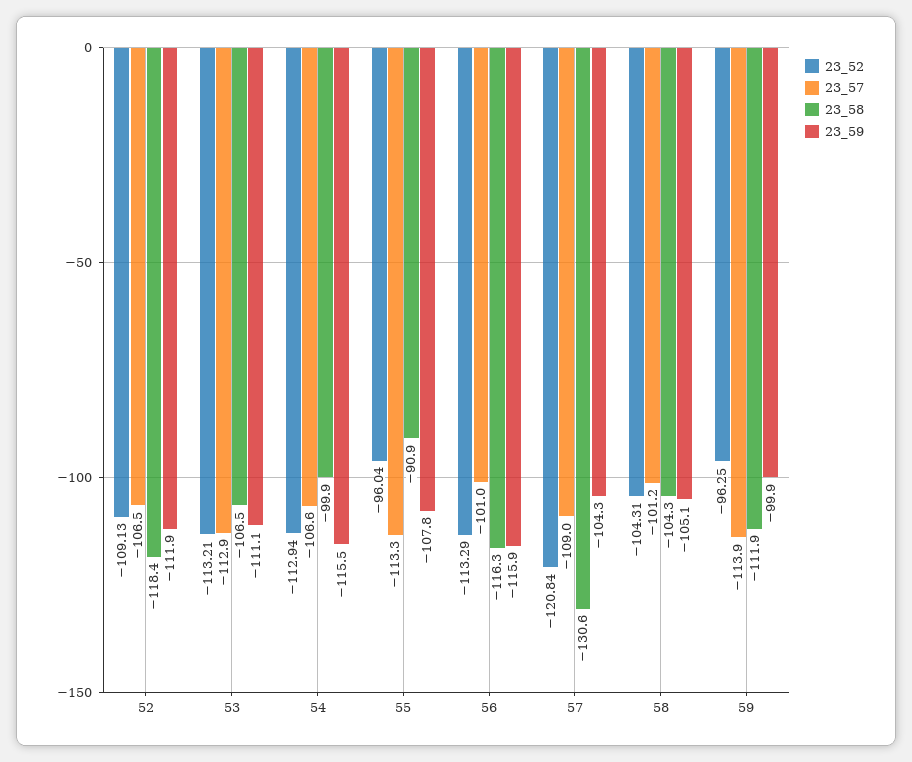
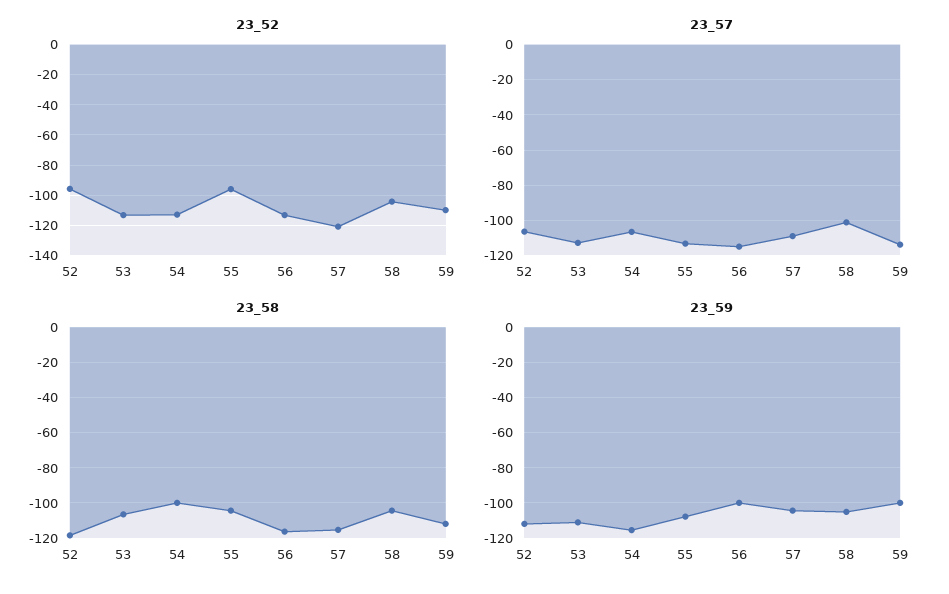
  {
    "23_52": {
-     "52": -109.13,
+     "52": -95,
      "53": -113.21,
      "54": -112.94,
      "55": -96.04,
      "56": -113.29,
      "57": -120.84,
      "58": -104.31,
-     "59": -96.25
+     "59": -110
    },
    "23_57": {
      "52": -106.5,
      "53": -112.9,
      "54": -106.6,
      "55": -113.3,
-     "56": -101,
+     "56": -115,
      "57": -109,
      "58": -101.2,
      "59": -113.9
    },
    "23_58": {
      "52": -118.4,
      "53": -106.5,
      "54": -99.9,
-     "55": -90.9,
+     "55": -105,
      "56": -116.3,
-     "57": -130.6,
+     "57": -115,
      "58": -104.3,
      "59": -111.9
    },
    "23_59": {
      "52": -111.9,
      "53": -111.1,
      "54": -115.5,
      "55": -107.8,
-     "56": -115.9,
+     "56": -100,
      "57": -104.3,
      "58": -105.1,
      "59": -99.9
    }
  }

